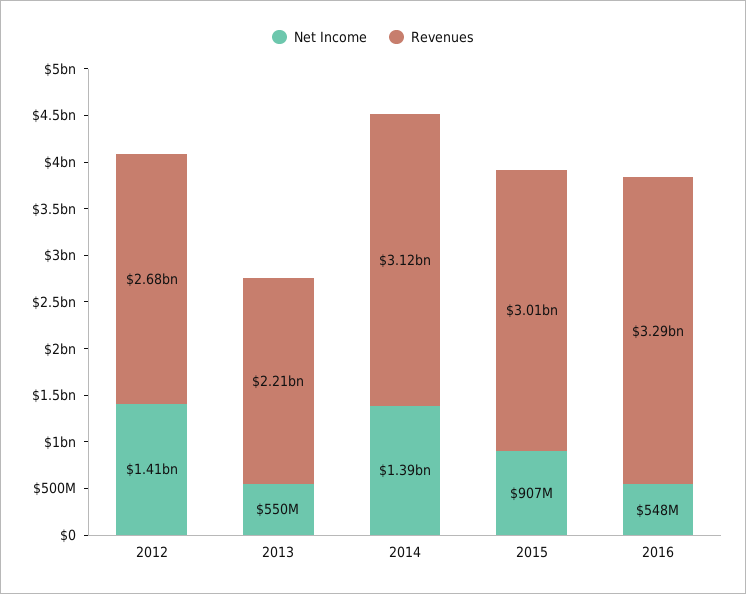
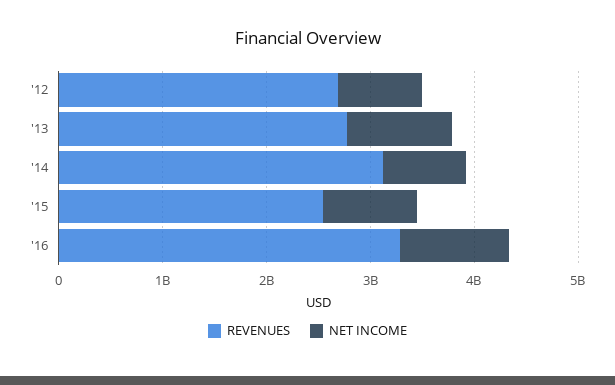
  {
    "Net Income": {
-     "2012": 1410000000,
+     "2012": 800000000,
-     "2013": 550000000,
+     "2013": 1000000000,
-     "2014": 1390000000,
+     "2014": 800000000,
      "2015": 907000000,
-     "2016": 548000000
+     "2016": 1000000000
    },
    "Revenues": {
      "2012": 2680000000,
-     "2013": 2210000000,
+     "2013": 2800000000,
      "2014": 3120000000,
-     "2015": 3010000000,
+     "2015": 2600000000,
      "2016": 3290000000
    }
  }

